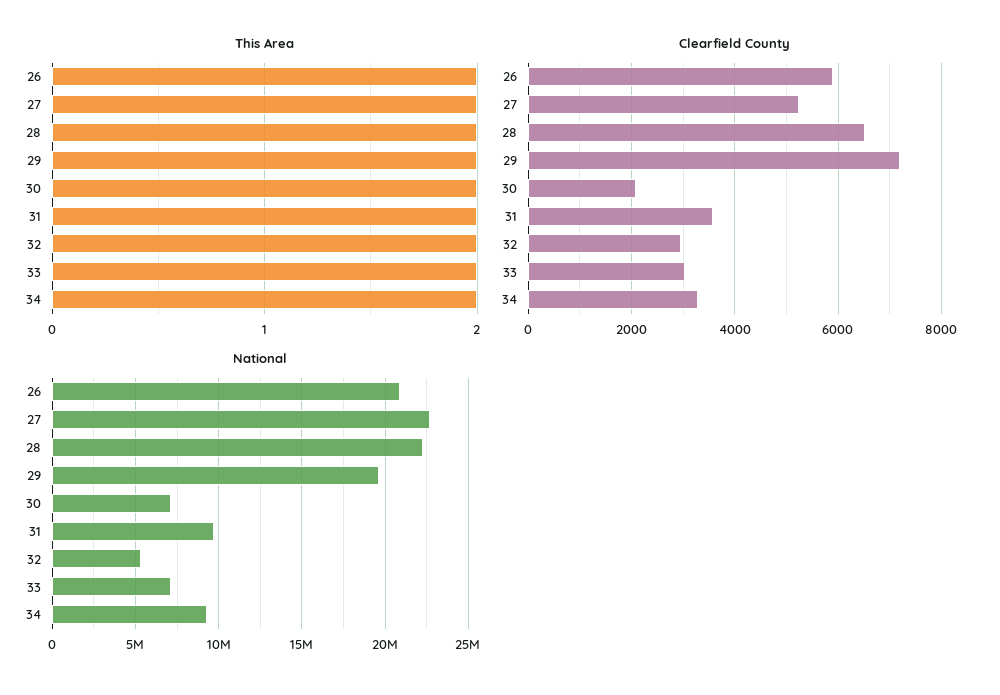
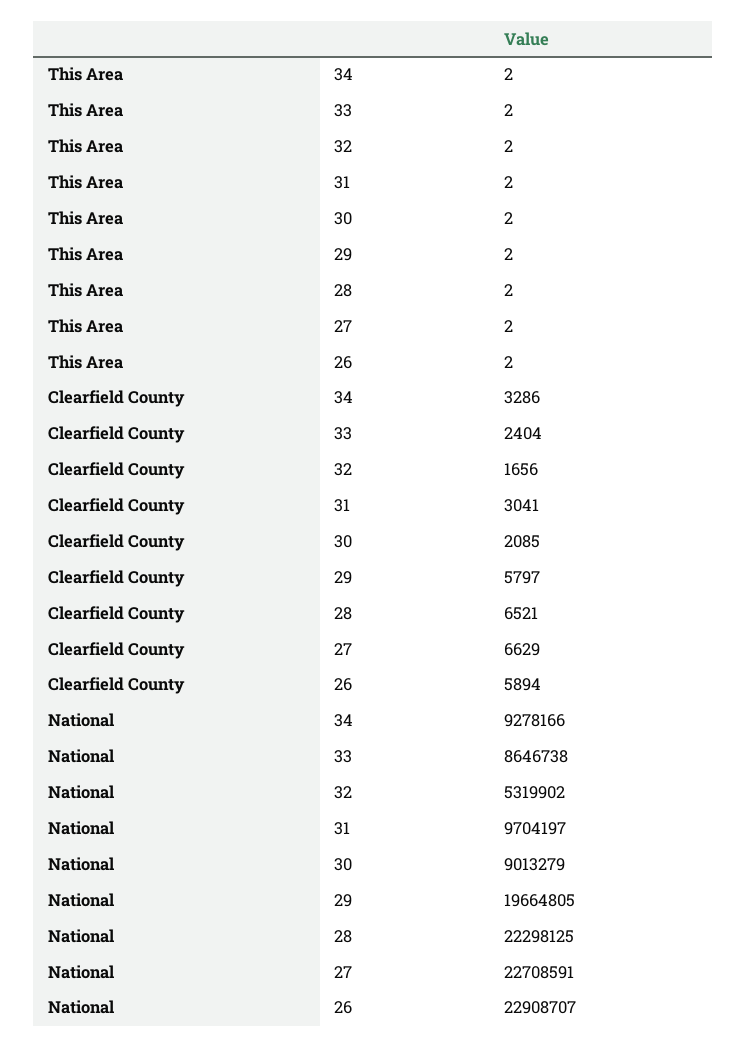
  {
    "This Area": {
      "26": 2,
      "27": 2,
      "28": 2,
      "29": 2,
      "30": 2,
      "31": 2,
      "32": 2,
      "33": 2,
      "34": 2
    },
    "Clearfield County": {
      "26": 5894,
-     "27": 5200,
+     "27": 6629,
      "28": 6521,
-     "29": 7200,
+     "29": 5797,
      "30": 2085,
-     "31": 3600,
+     "31": 3041,
-     "32": 3000,
+     "32": 1656,
-     "33": 3000,
+     "33": 2404,
      "34": 3286
    },
    "National": {
-     "26": 21000000,
+     "26": 22908707,
      "27": 22708591,
      "28": 22298125,
      "29": 19664805,
-     "30": 7000000,
+     "30": 9013279,
      "31": 9704197,
      "32": 5319902,
-     "33": 7000000,
+     "33": 8646738,
      "34": 9278166
    }
  }

